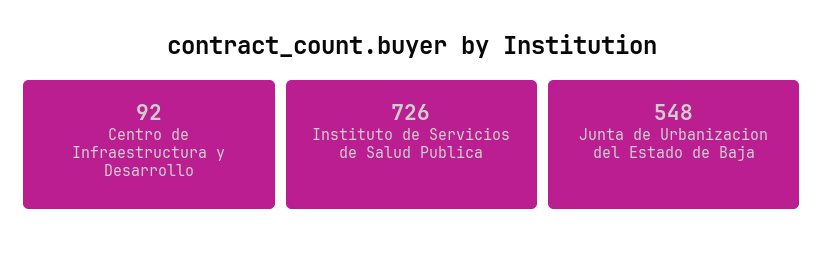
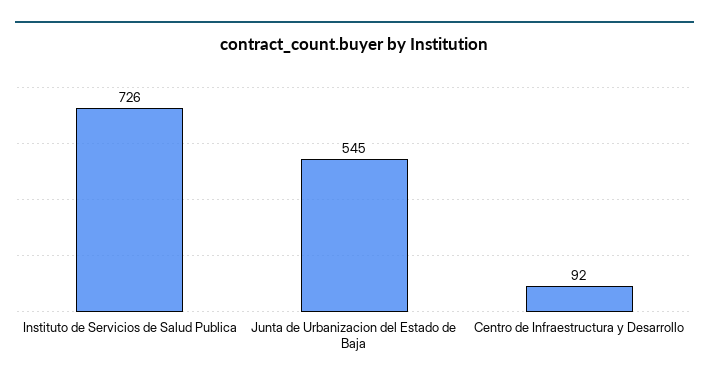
  {
    "Centro de Infraestructura y Desarrollo": 92,
    "Instituto de Servicios de Salud Publica": 726,
-   "Junta de Urbanizacion del Estado de Baja": 548
+   "Junta de Urbanizacion del Estado de Baja": 545
  }

